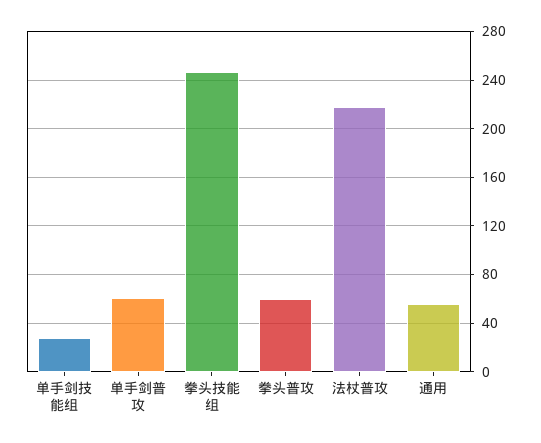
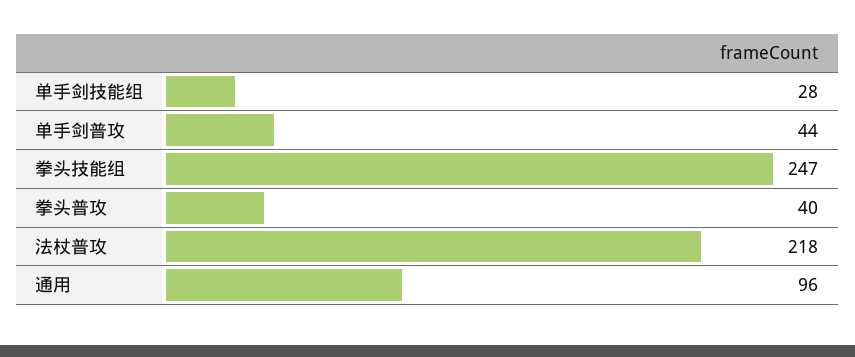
  {
    "单手剑技能组": 28,
-   "单手剑普攻": 60,
+   "单手剑普攻": 44,
    "拳头技能组": 247,
-   "拳头普攻": 60,
+   "拳头普攻": 40,
    "法杖普攻": 218,
-   "通用": 55
+   "通用": 96
  }

